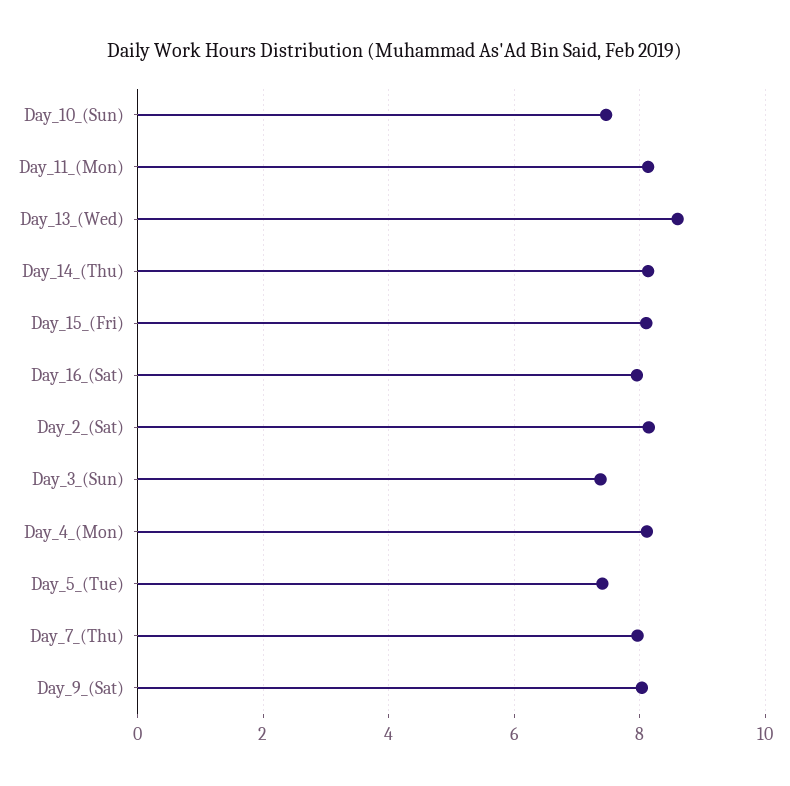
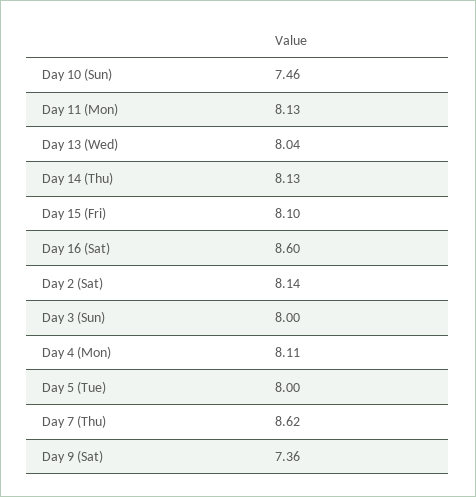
  {
    "Day_10_(Sun)": 7.46,
    "Day_11_(Mon)": 8.13,
-   "Day_13_(Wed)": 8.6,
+   "Day_13_(Wed)": 8.04,
    "Day_14_(Thu)": 8.13,
    "Day_15_(Fri)": 8.1,
-   "Day_16_(Sat)": 8,
+   "Day_16_(Sat)": 8.6,
    "Day_2_(Sat)": 8.14,
-   "Day_3_(Sun)": 7.4,
+   "Day_3_(Sun)": 8,
    "Day_4_(Mon)": 8.11,
-   "Day_5_(Tue)": 7.4,
+   "Day_5_(Tue)": 8,
-   "Day_7_(Thu)": 8,
+   "Day_7_(Thu)": 8.62,
-   "Day_9_(Sat)": 8
+   "Day_9_(Sat)": 7.36
  }

